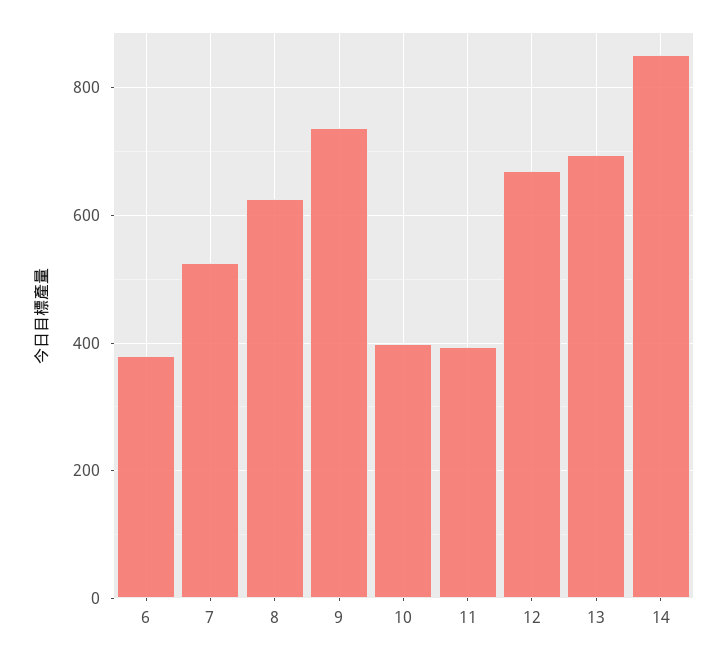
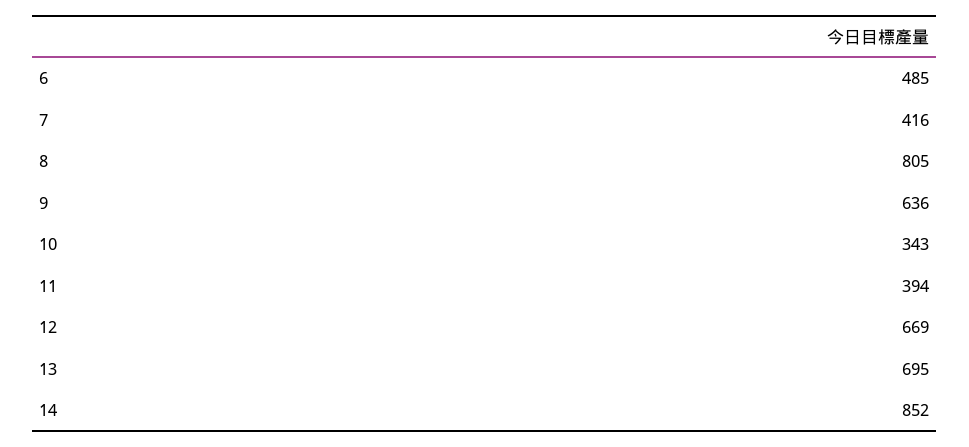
  {
-   "6": 380,
+   "6": 485,
-   "7": 520,
+   "7": 416,
-   "8": 620,
+   "8": 805,
-   "9": 740,
+   "9": 636,
-   "10": 400,
+   "10": 343,
    "11": 394,
    "12": 669,
    "13": 695,
    "14": 852
  }

